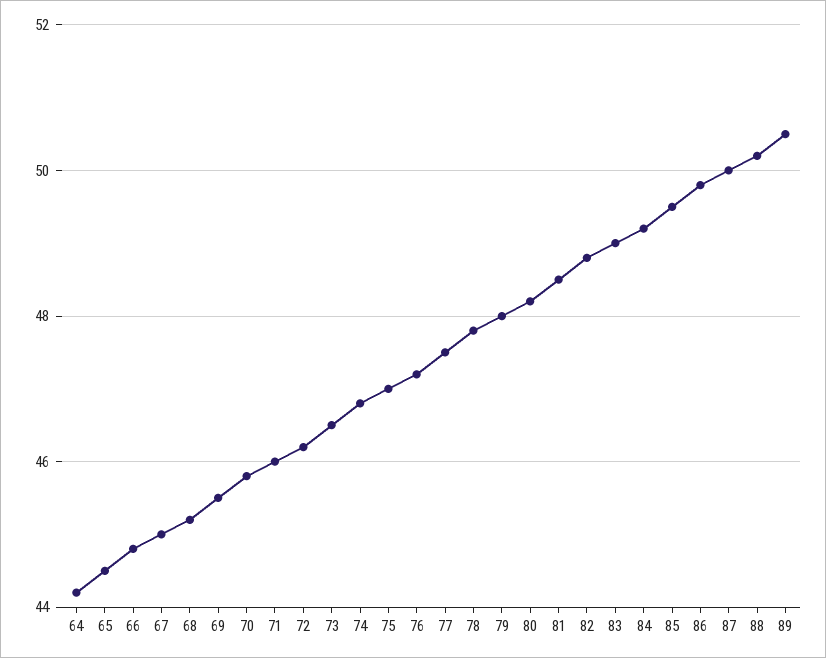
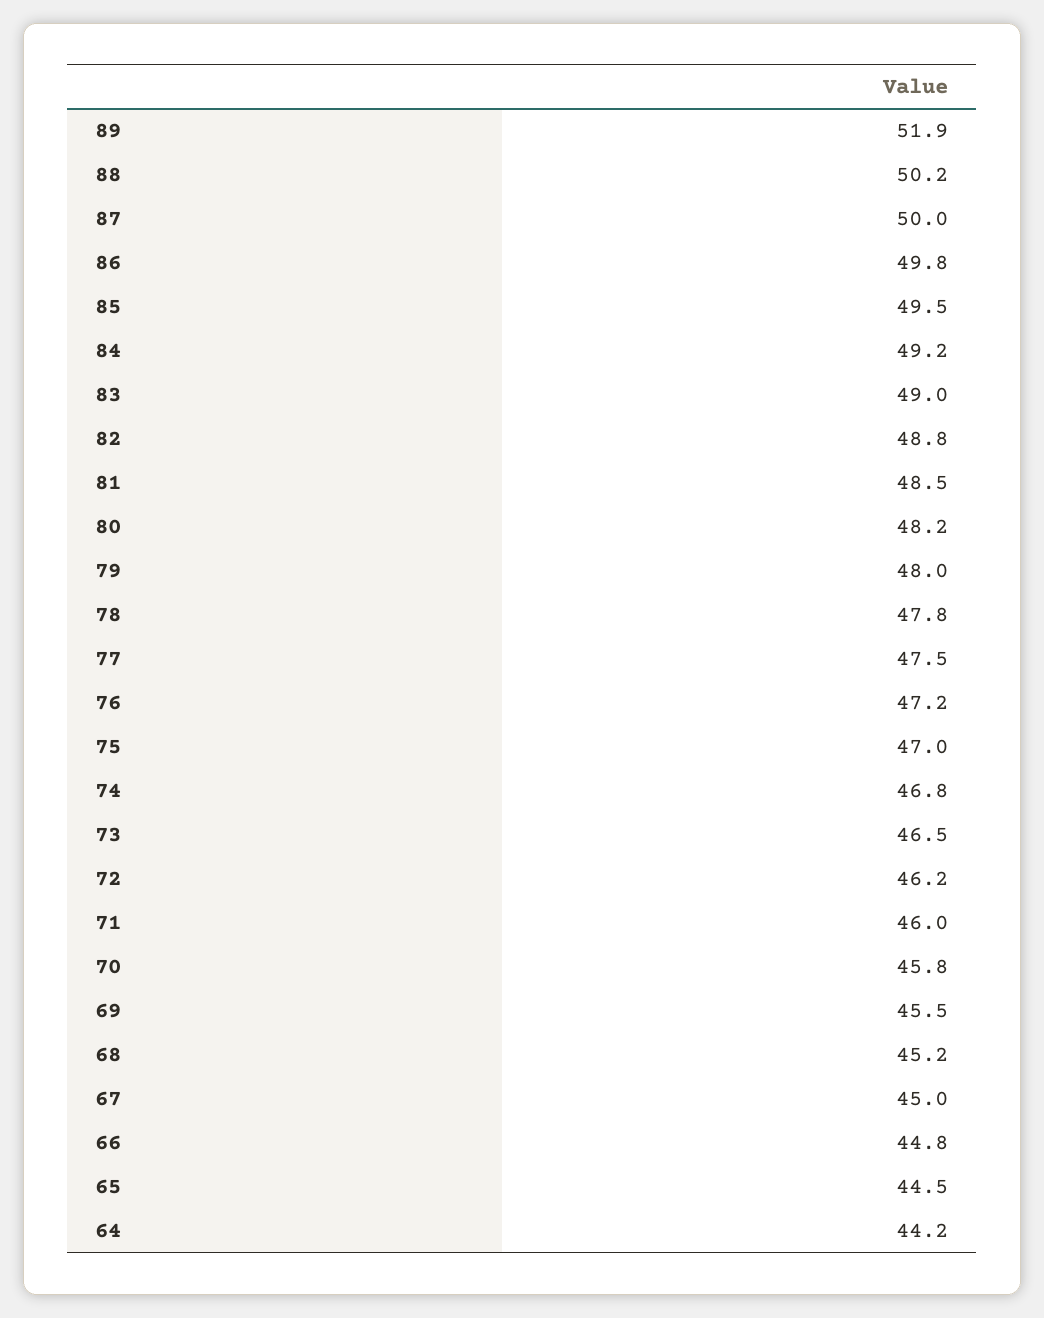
  {
    "64": 44.2,
    "65": 44.5,
    "66": 44.8,
    "67": 45,
    "68": 45.2,
    "69": 45.5,
    "70": 45.8,
    "71": 46,
    "72": 46.2,
    "73": 46.5,
    "74": 46.8,
    "75": 47,
    "76": 47.2,
    "77": 47.5,
    "78": 47.8,
    "79": 48,
    "80": 48.2,
    "81": 48.5,
    "82": 48.8,
    "83": 49,
    "84": 49.2,
    "85": 49.5,
    "86": 49.8,
    "87": 50,
    "88": 50.2,
-   "89": 50.5
+   "89": 51.9
  }

